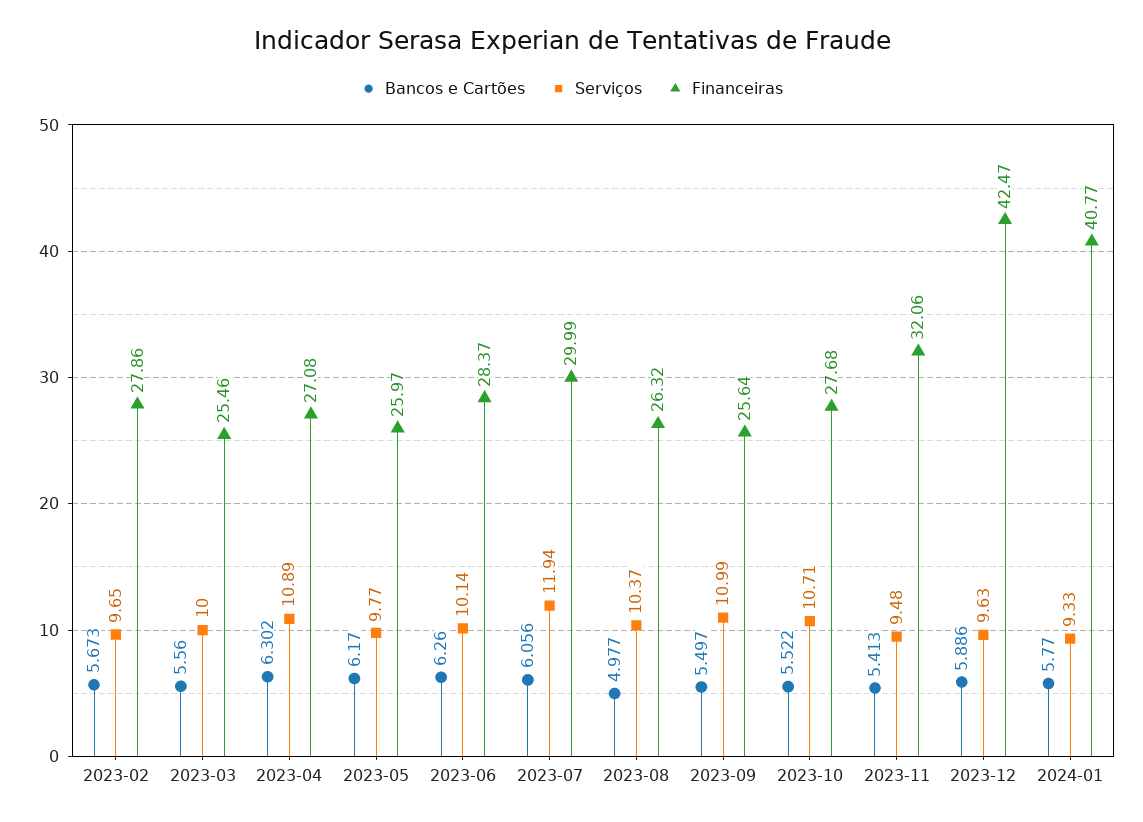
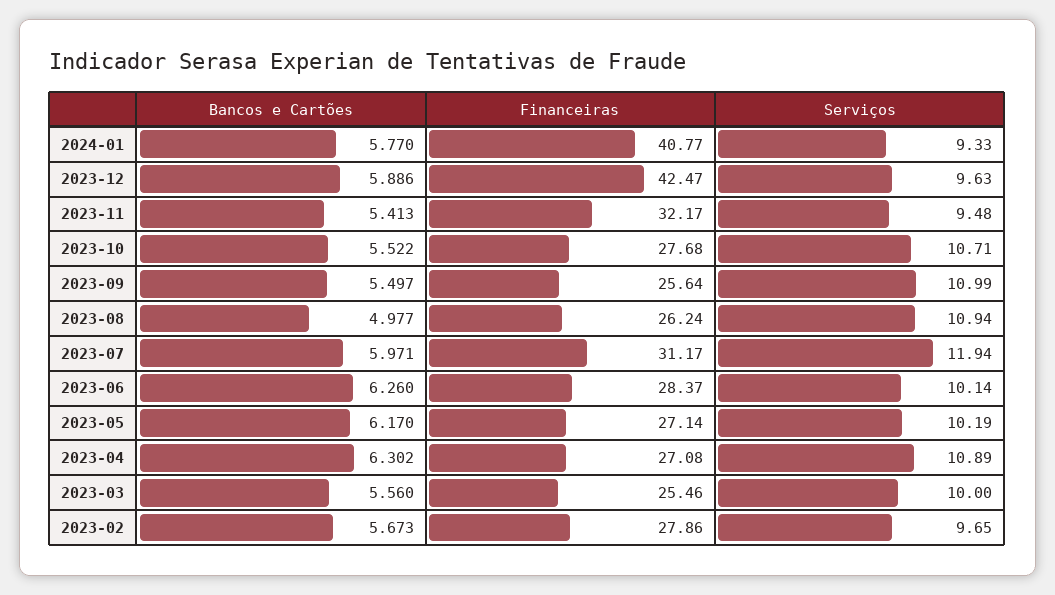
  {
    "Bancos e Cartões": {
      "2023-02": 5.673,
      "2023-03": 5.56,
      "2023-04": 6.302,
      "2023-05": 6.17,
      "2023-06": 6.26,
-     "2023-07": 6.056,
+     "2023-07": 5.971,
      "2023-08": 4.977,
      "2023-09": 5.497,
      "2023-10": 5.522,
      "2023-11": 5.413,
      "2023-12": 5.886,
      "2024-01": 5.77
    },
    "Serviços": {
      "2023-02": 9.65,
      "2023-03": 10,
      "2023-04": 10.89,
-     "2023-05": 9.77,
+     "2023-05": 10.19,
      "2023-06": 10.14,
      "2023-07": 11.94,
-     "2023-08": 10.37,
+     "2023-08": 10.94,
      "2023-09": 10.99,
      "2023-10": 10.71,
      "2023-11": 9.48,
      "2023-12": 9.63,
      "2024-01": 9.33
    },
    "Financeiras": {
      "2023-02": 27.86,
      "2023-03": 25.46,
      "2023-04": 27.08,
-     "2023-05": 25.97,
+     "2023-05": 27.14,
      "2023-06": 28.37,
-     "2023-07": 29.99,
+     "2023-07": 31.17,
-     "2023-08": 26.32,
+     "2023-08": 26.24,
      "2023-09": 25.64,
      "2023-10": 27.68,
-     "2023-11": 32.06,
+     "2023-11": 32.17,
      "2023-12": 42.47,
      "2024-01": 40.77
    }
  }

